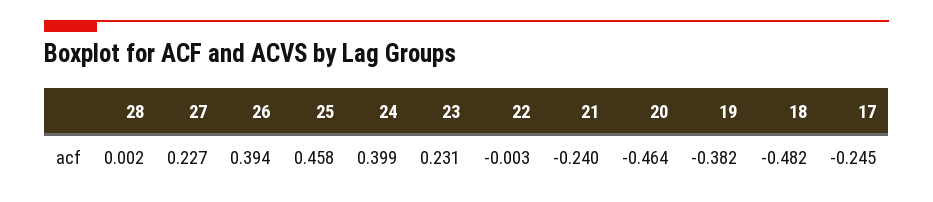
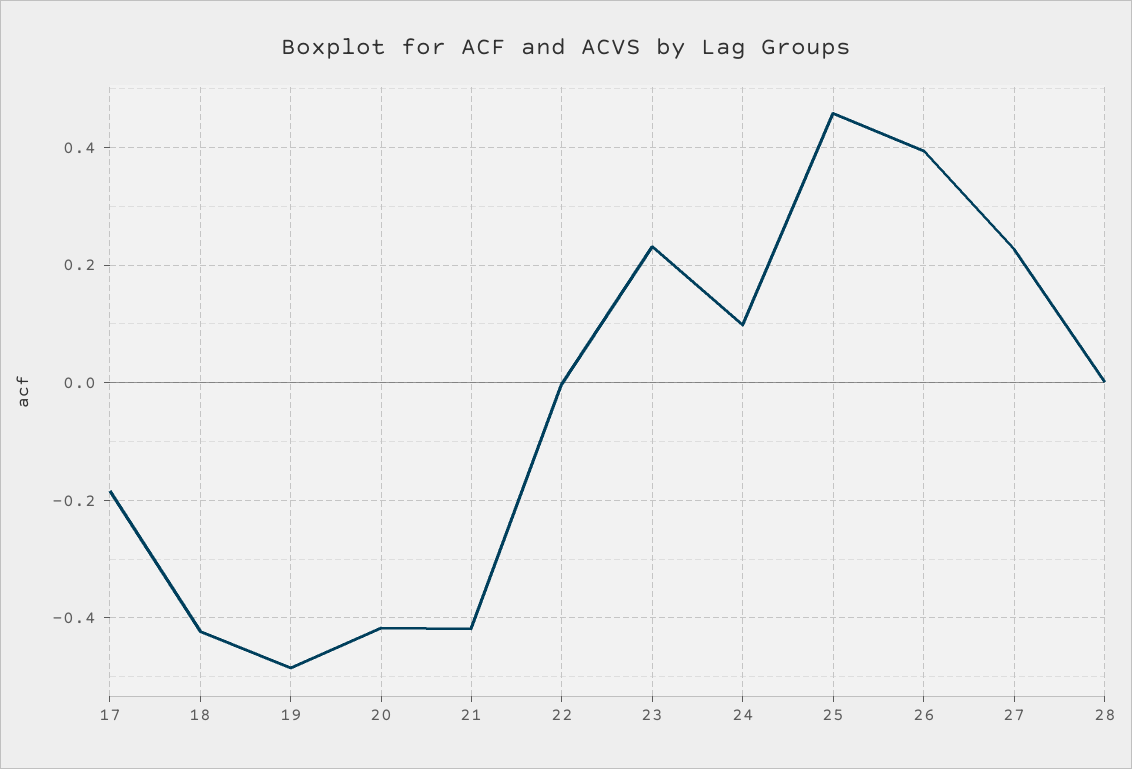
  {
    "28": 0.002,
    "27": 0.227,
    "26": 0.394,
    "25": 0.458,
-   "24": 0.399,
+   "24": 0.1,
    "23": 0.231,
    "22": -0.003,
-   "21": -0.24,
+   "21": -0.42,
-   "20": -0.464,
+   "20": -0.42,
-   "19": -0.382,
+   "19": -0.48,
-   "18": -0.482,
+   "18": -0.42,
-   "17": -0.245
+   "17": -0.18
  }

